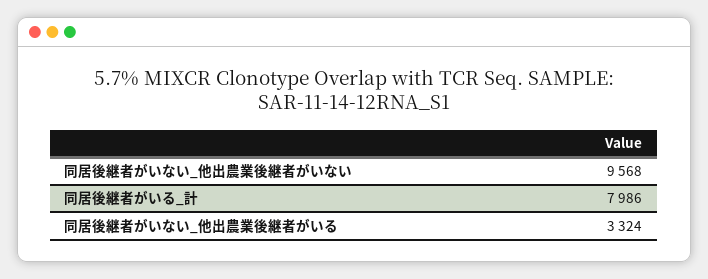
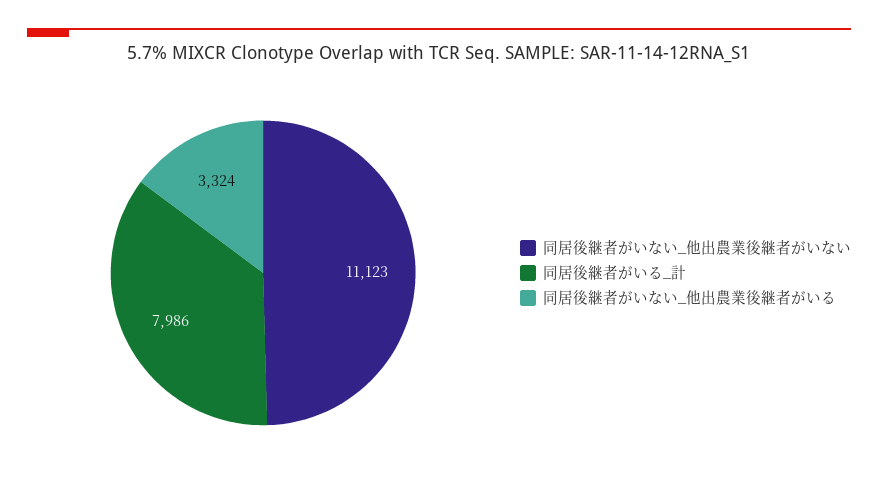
  {
-   "同居後継者がいない_他出農業後継者がいない": 9568,
+   "同居後継者がいない_他出農業後継者がいない": 11123,
    "同居後継者がいる_計": 7986,
    "同居後継者がいない_他出農業後継者がいる": 3324
  }

